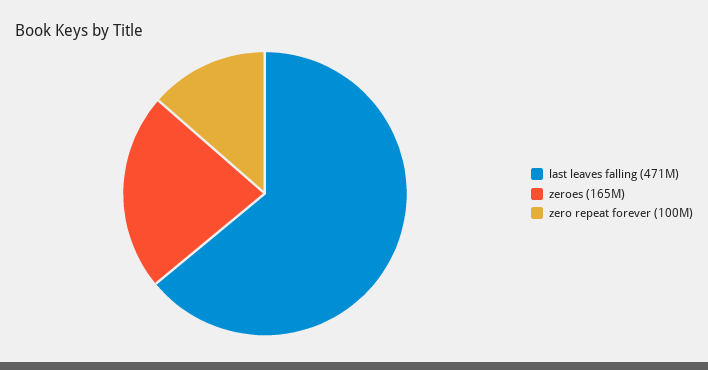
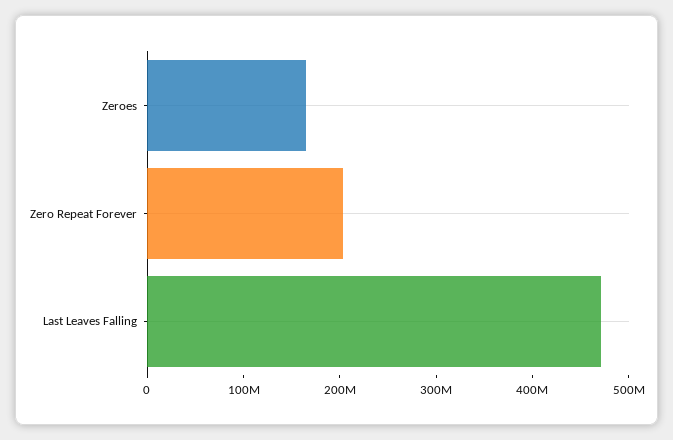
  {
    "last leaves falling": 471000000,
    "zeroes": 165000000,
-   "zero repeat forever": 100000000
+   "zero repeat forever": 200000000
  }

